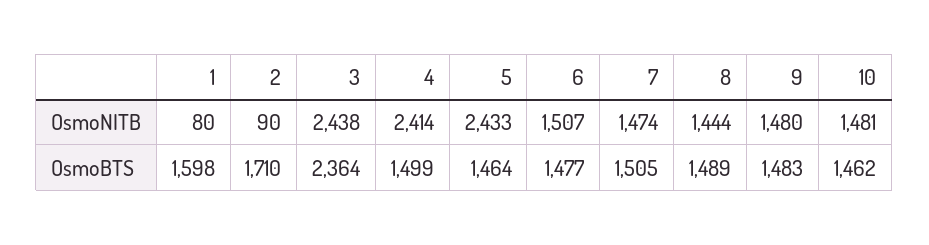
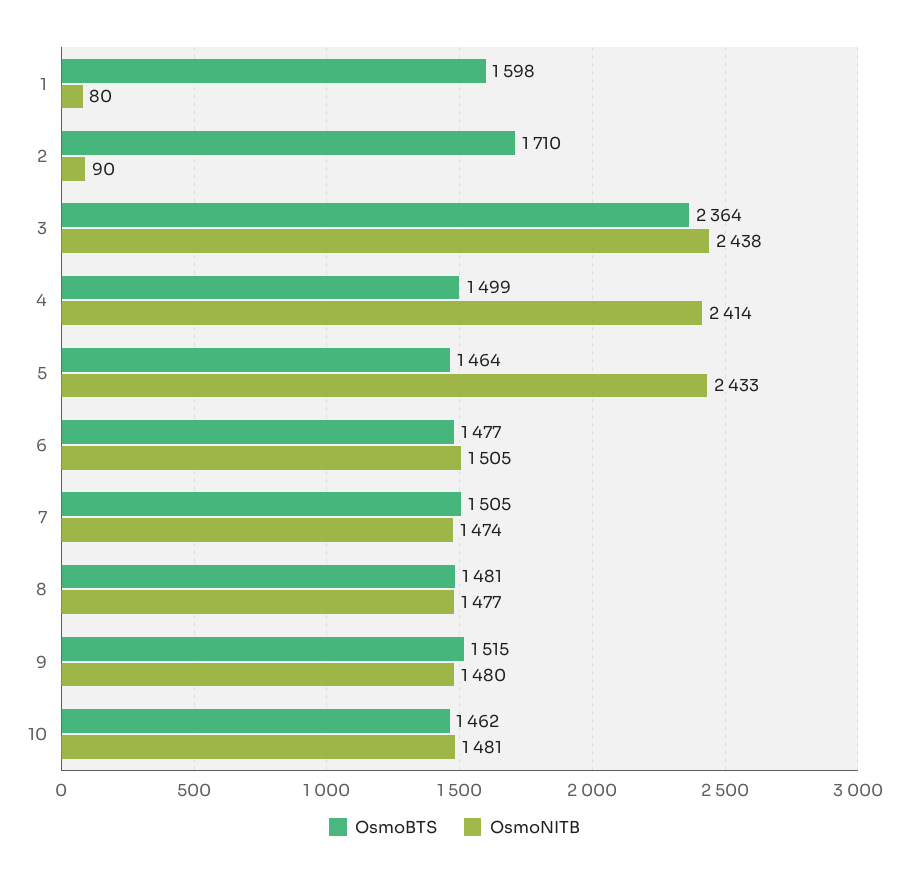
  {
    "OsmoNITB": {
      "1": 80,
      "2": 90,
      "3": 2438,
      "4": 2414,
      "5": 2433,
-     "6": 1507,
+     "6": 1505,
      "7": 1474,
-     "8": 1444,
+     "8": 1477,
      "9": 1480,
      "10": 1481
    },
    "OsmoBTS": {
      "1": 1598,
      "2": 1710,
      "3": 2364,
      "4": 1499,
      "5": 1464,
      "6": 1477,
      "7": 1505,
-     "8": 1489,
+     "8": 1481,
-     "9": 1483,
+     "9": 1515,
      "10": 1462
    }
  }

